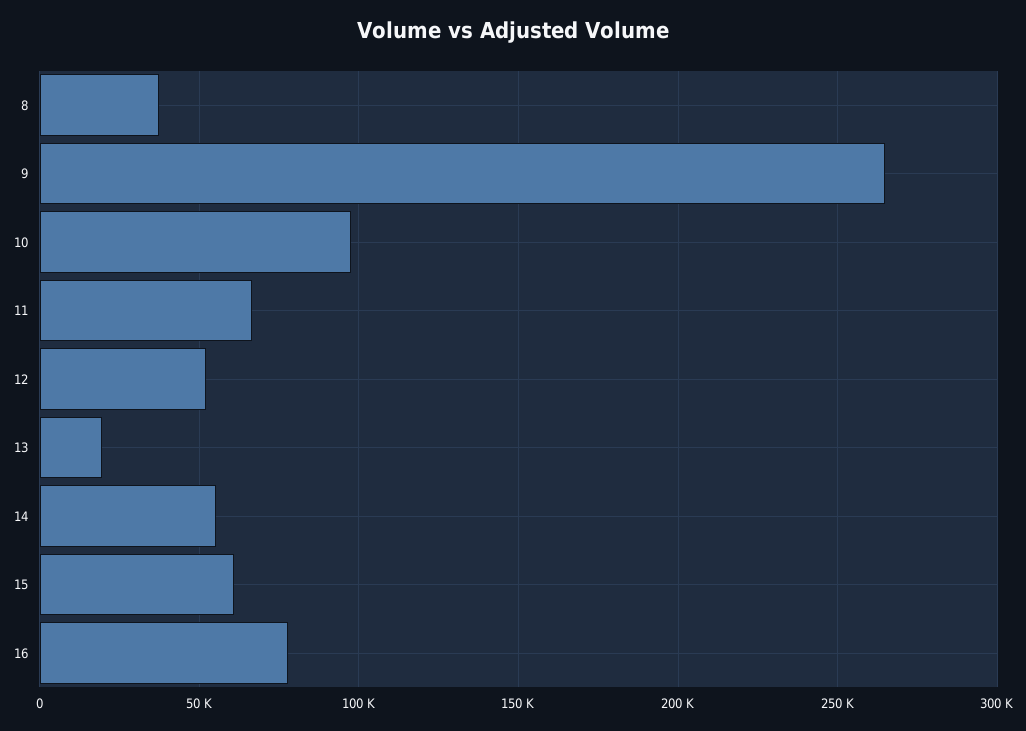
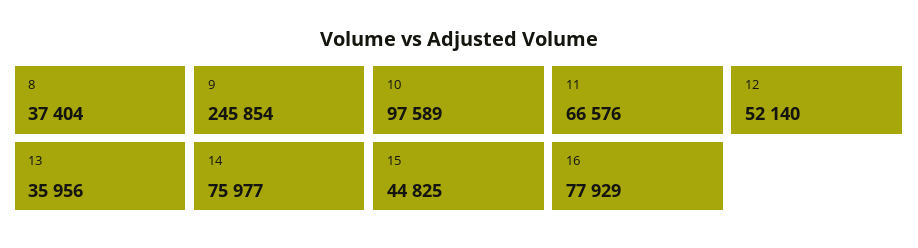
  {
    "8": 37404,
-   "9": 265000,
+   "9": 245854,
    "10": 97589,
    "11": 66576,
    "12": 52140,
-   "13": 20000,
+   "13": 35956,
-   "14": 55000,
+   "14": 75977,
-   "15": 60000,
+   "15": 44825,
    "16": 77929
  }

